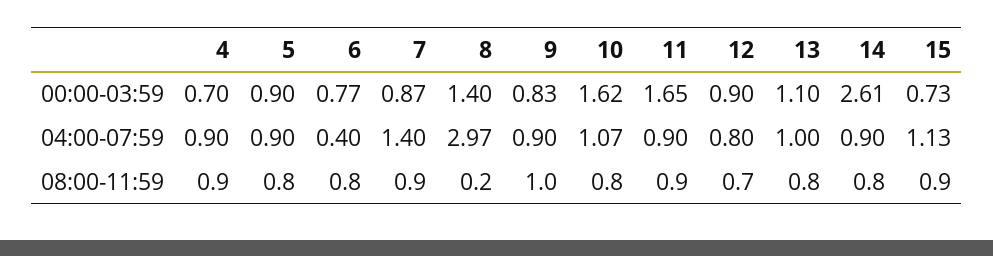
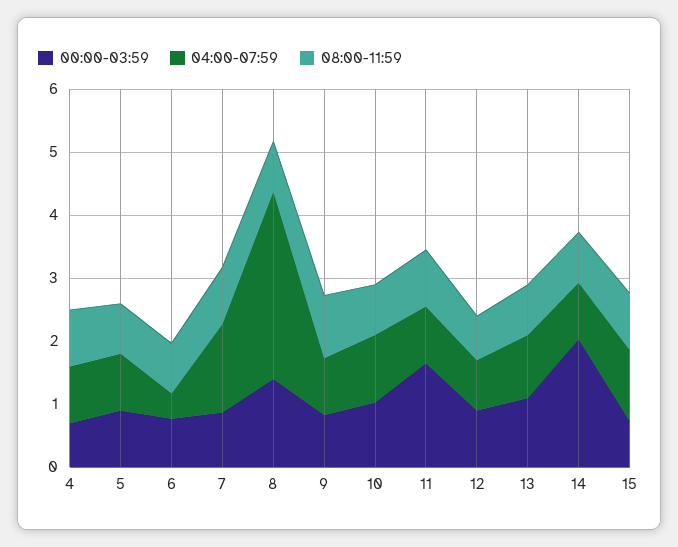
  {
    "00:00-03:59": {
      "4": 0.7,
      "5": 0.9,
      "6": 0.77,
      "7": 0.87,
      "8": 1.4,
      "9": 0.83,
-     "10": 1.62,
+     "10": 1,
      "11": 1.65,
      "12": 0.9,
      "13": 1.1,
-     "14": 2.61,
+     "14": 2,
      "15": 0.73
    },
    "04:00-07:59": {
      "4": 0.9,
      "5": 0.9,
      "6": 0.4,
      "7": 1.4,
      "8": 2.97,
      "9": 0.9,
      "10": 1.07,
      "11": 0.9,
      "12": 0.8,
      "13": 1,
      "14": 0.9,
      "15": 1.13
    },
    "08:00-11:59": {
      "4": 0.9,
      "5": 0.8,
      "6": 0.8,
      "7": 0.9,
-     "8": 0.2,
+     "8": 0.8,
      "9": 1,
      "10": 0.8,
      "11": 0.9,
      "12": 0.7,
      "13": 0.8,
      "14": 0.8,
      "15": 0.9
    }
  }

